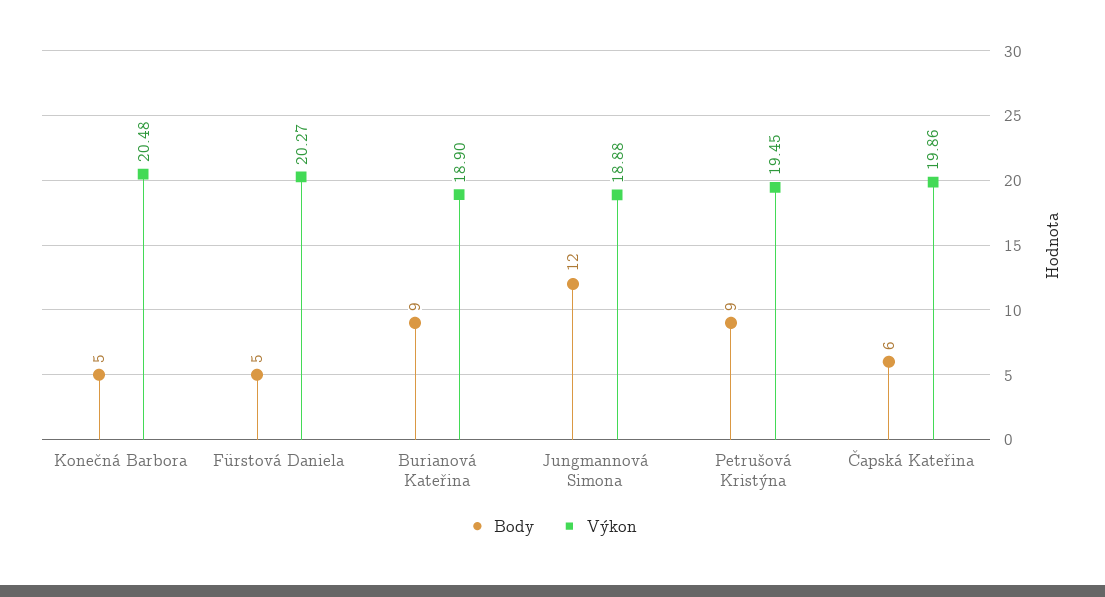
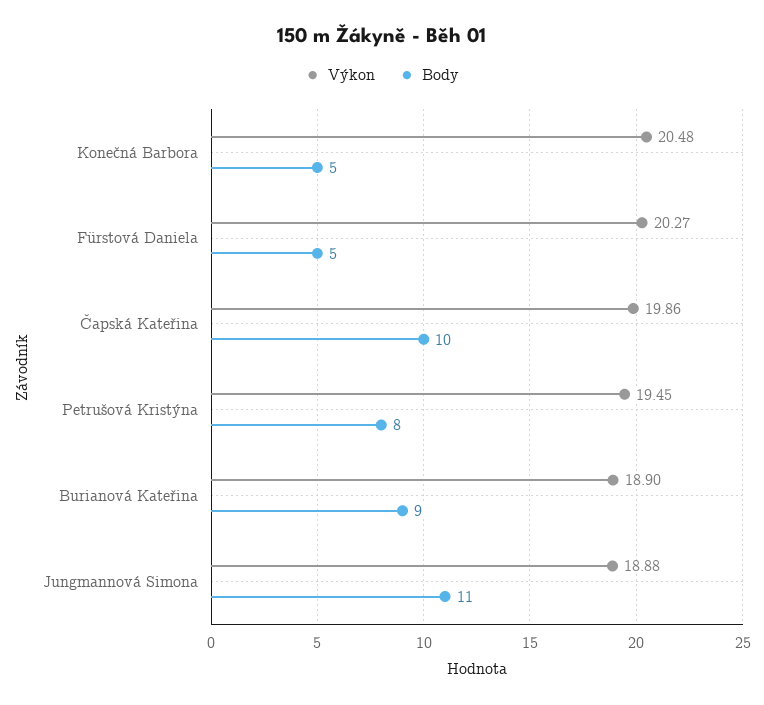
  {
    "Body": {
      "Konečná Barbora": 5,
      "Fürstová Daniela": 5,
      "Burianová Kateřina": 9,
-     "Jungmannová Simona": 12,
+     "Jungmannová Simona": 11,
-     "Petrušová Kristýna": 9,
+     "Petrušová Kristýna": 8,
-     "Čapská Kateřina": 6
+     "Čapská Kateřina": 10
    },
    "Výkon": {
      "Konečná Barbora": 20.48,
      "Fürstová Daniela": 20.27,
      "Burianová Kateřina": 18.9,
      "Jungmannová Simona": 18.88,
      "Petrušová Kristýna": 19.45,
      "Čapská Kateřina": 19.86
    }
  }

